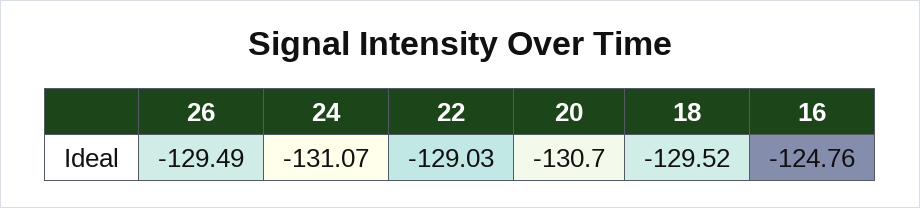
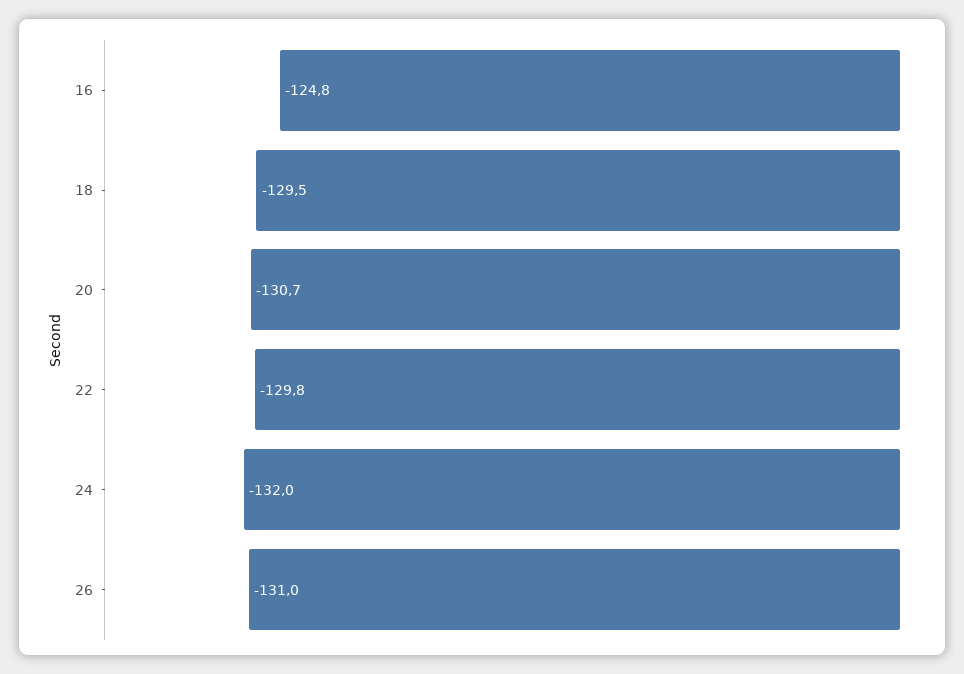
  {
-   "26": -129.49,
+   "26": -131,
-   "24": -131.07,
+   "24": -132,
-   "22": -129.03,
+   "22": -129.8,
    "20": -130.7,
    "18": -129.52,
    "16": -124.76
  }

